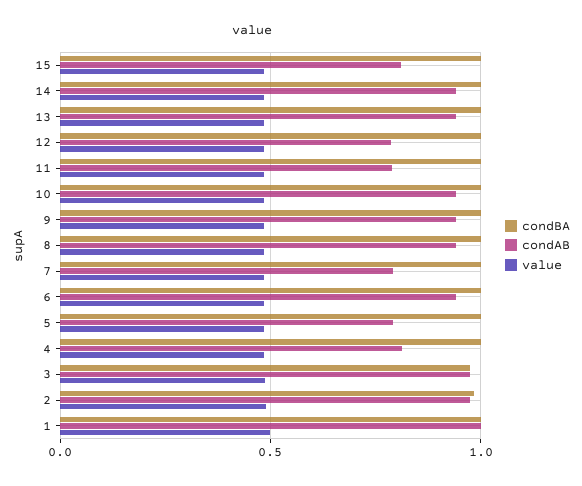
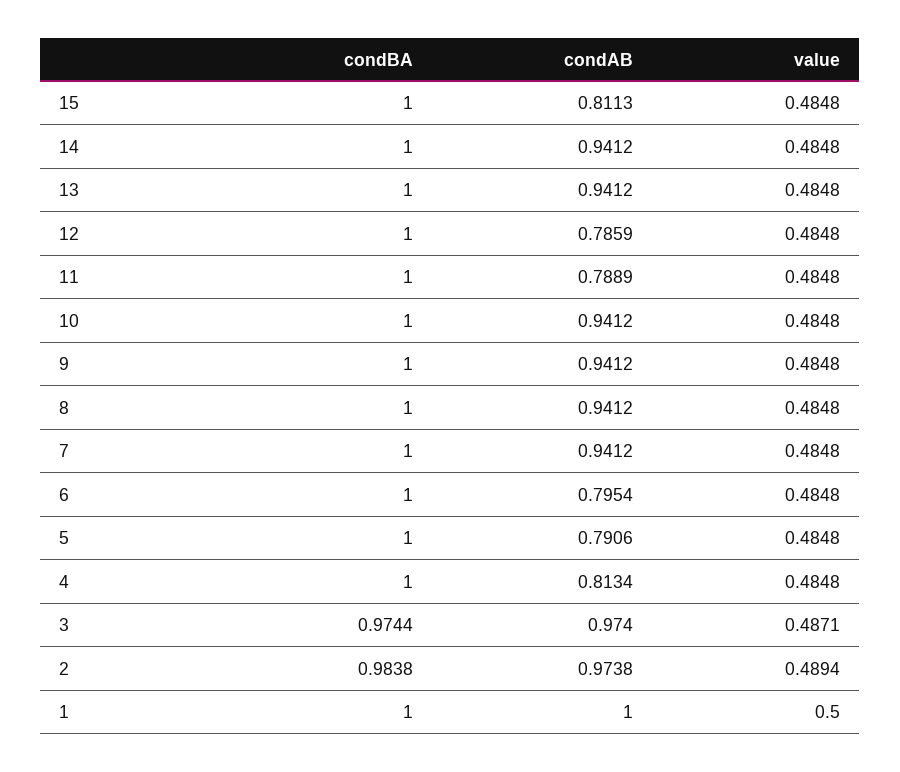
  {
    "condBA": {
      "15": 1,
      "14": 1,
      "13": 1,
      "12": 1,
      "11": 1,
      "10": 1,
      "9": 1,
      "8": 1,
      "7": 1,
      "6": 1,
      "5": 1,
      "4": 1,
      "3": 0.9744,
      "2": 0.9838,
      "1": 1
    },
    "condAB": {
      "15": 0.8113,
      "14": 0.9412,
      "13": 0.9412,
      "12": 0.7859,
      "11": 0.7889,
      "10": 0.9412,
      "9": 0.9412,
      "8": 0.9412,
-     "7": 0.8,
+     "7": 0.9412,
-     "6": 0.95,
+     "6": 0.7954,
      "5": 0.7906,
      "4": 0.8134,
      "3": 0.974,
      "2": 0.9738,
      "1": 1
    },
    "value": {
      "15": 0.4848,
      "14": 0.4848,
      "13": 0.4848,
      "12": 0.4848,
      "11": 0.4848,
      "10": 0.4848,
      "9": 0.4848,
      "8": 0.4848,
      "7": 0.4848,
      "6": 0.4848,
      "5": 0.4848,
      "4": 0.4848,
      "3": 0.4871,
      "2": 0.4894,
      "1": 0.5
    }
  }

